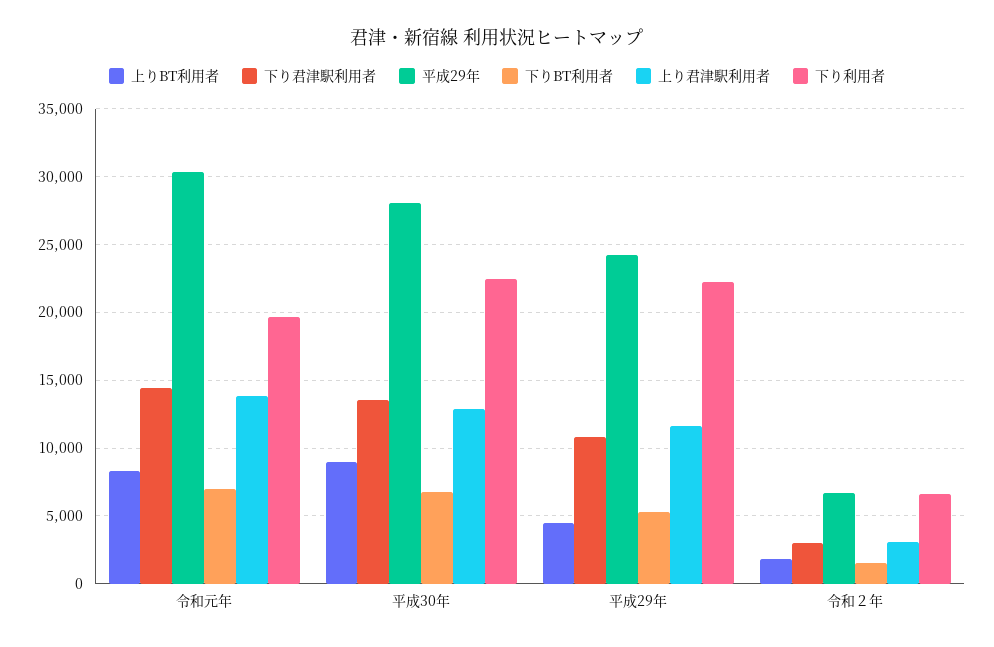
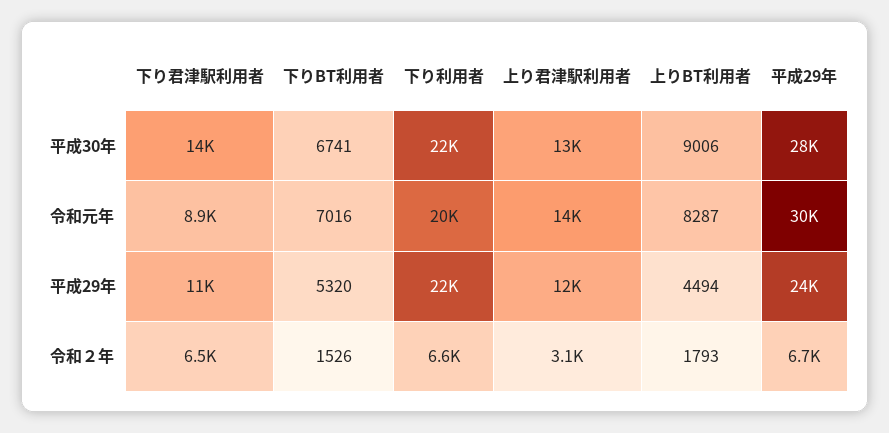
  {
    "上りBT利用者": {
      "令和元年": 8287,
      "平成30年": 9006,
      "平成29年": 4494,
      "令和２年": 1793
    },
    "下り君津駅利用者": {
-     "令和元年": 14500,
+     "令和元年": 8900,
      "平成30年": 14000,
      "平成29年": 11000,
-     "令和２年": 3000
+     "令和２年": 6500
    },
    "平成29年": {
      "令和元年": 30000,
      "平成30年": 28000,
      "平成29年": 24000,
      "令和２年": 6700
    },
    "下りBT利用者": {
      "令和元年": 7016,
      "平成30年": 6741,
      "平成29年": 5320,
      "令和２年": 1526
    },
    "上り君津駅利用者": {
      "令和元年": 14000,
      "平成30年": 13000,
      "平成29年": 12000,
      "令和２年": 3100
    },
    "下り利用者": {
      "令和元年": 20000,
      "平成30年": 22000,
      "平成29年": 22000,
      "令和２年": 6600
    }
  }

